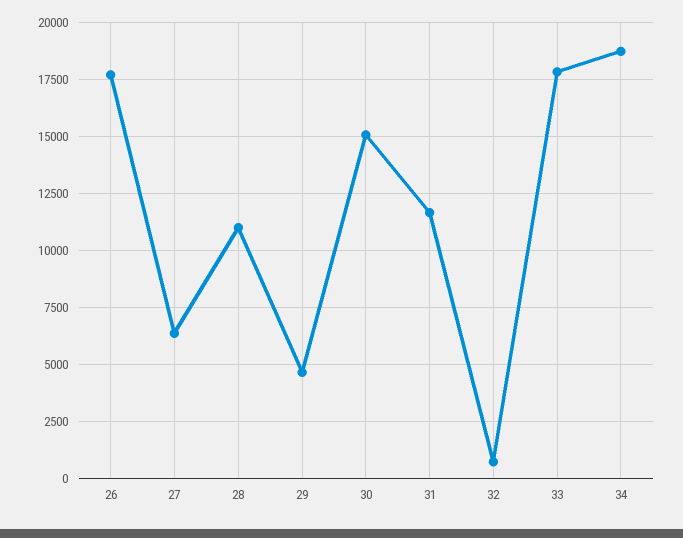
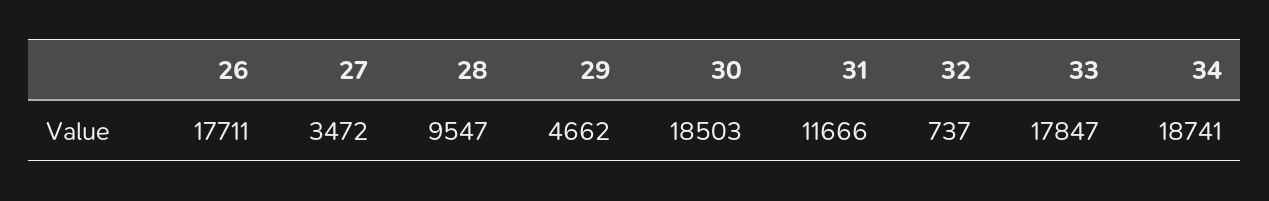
  {
    "26": 17711,
-   "27": 6500,
+   "27": 3472,
-   "28": 11000,
+   "28": 9547,
    "29": 4662,
-   "30": 15000,
+   "30": 18503,
    "31": 11666,
    "32": 737,
    "33": 17847,
    "34": 18741
  }

